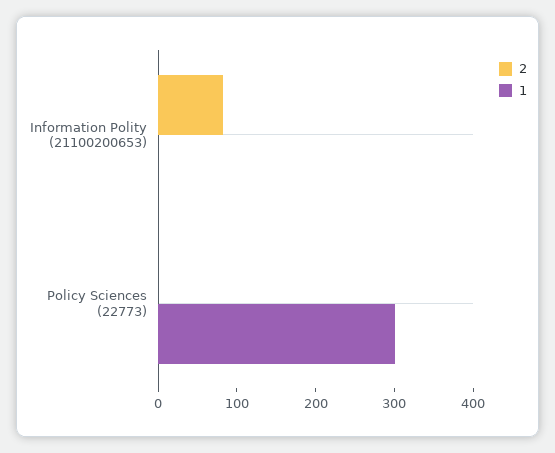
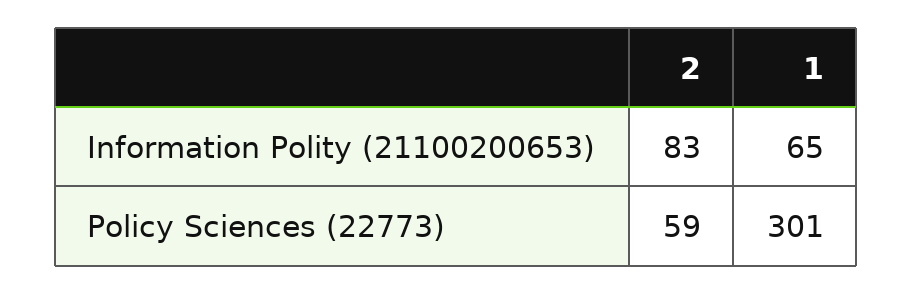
  {
    "2": {
      "Information Polity (21100200653)": 83,
-     "Policy Sciences (22773)": 0
+     "Policy Sciences (22773)": 59
    },
    "1": {
-     "Information Polity (21100200653)": 0,
+     "Information Polity (21100200653)": 65,
      "Policy Sciences (22773)": 301
    }
  }

